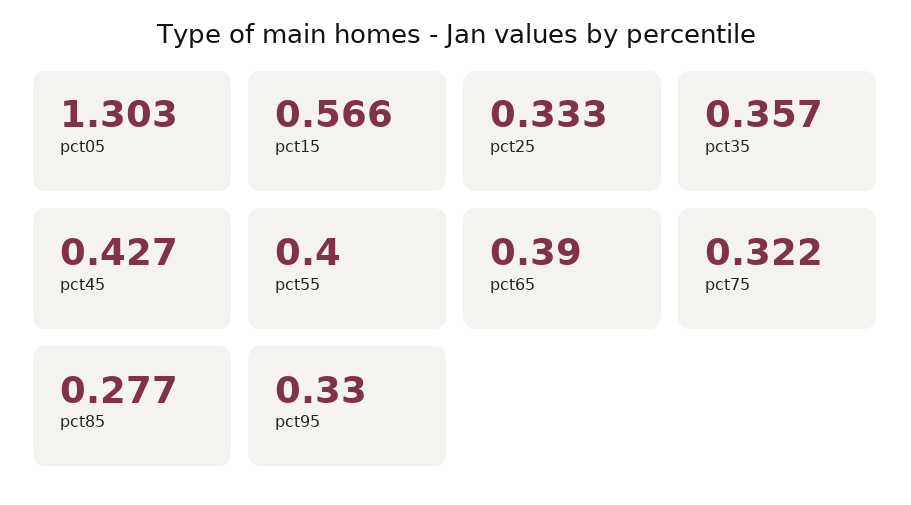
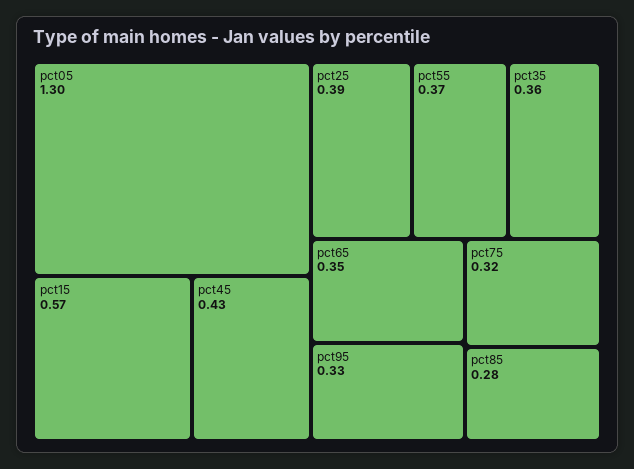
  {
    "pct05": 1.303,
    "pct15": 0.566,
-   "pct25": 0.333,
+   "pct25": 0.39,
    "pct35": 0.357,
    "pct45": 0.427,
-   "pct55": 0.4,
+   "pct55": 0.37,
-   "pct65": 0.39,
+   "pct65": 0.35,
    "pct75": 0.322,
    "pct85": 0.277,
    "pct95": 0.33
  }

